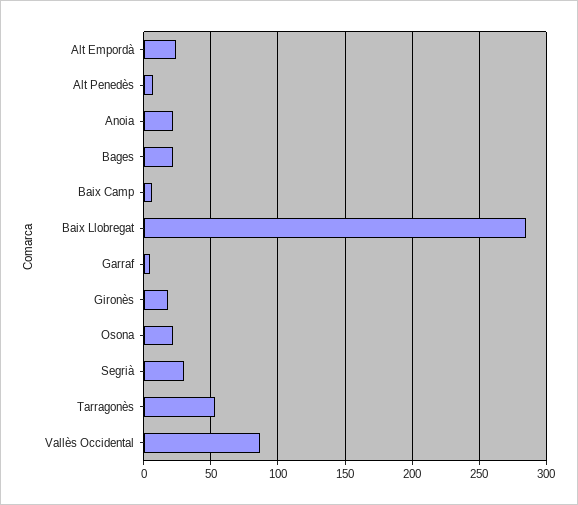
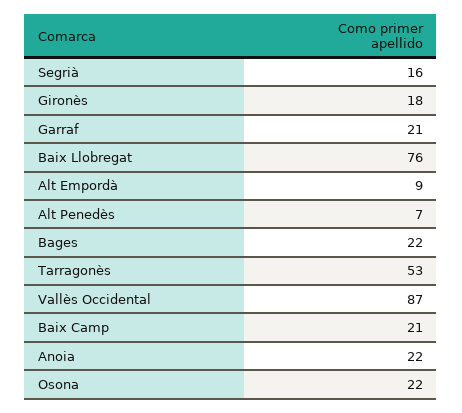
  {
-   "Alt Empordà": 25,
+   "Alt Empordà": 9,
    "Alt Penedès": 7,
    "Anoia": 22,
    "Bages": 22,
-   "Baix Camp": 5,
+   "Baix Camp": 21,
-   "Baix Llobregat": 285,
+   "Baix Llobregat": 76,
-   "Garraf": 5,
+   "Garraf": 21,
    "Gironès": 18,
    "Osona": 22,
-   "Segrià": 30,
+   "Segrià": 16,
    "Tarragonès": 53,
    "Vallès Occidental": 87
  }

